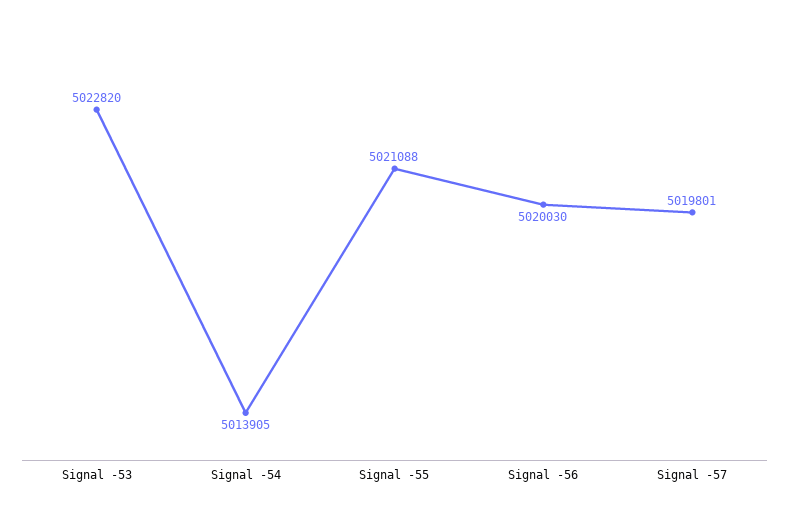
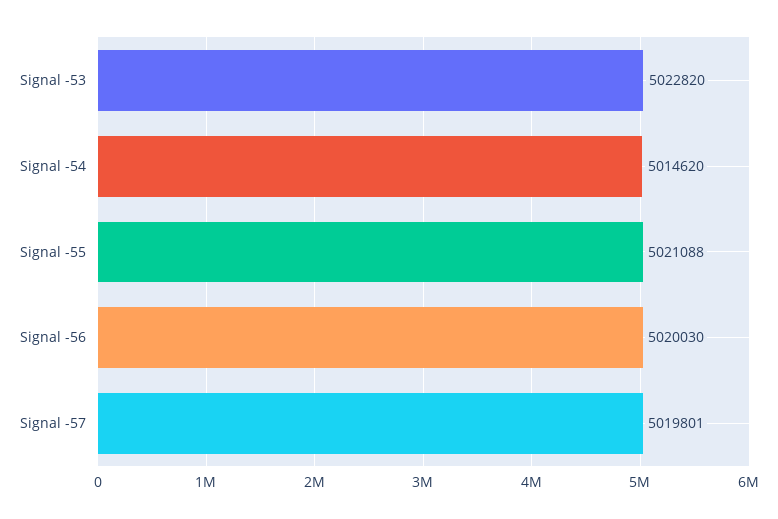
  {
    "Signal -53": 5022820,
-   "Signal -54": 5013905,
+   "Signal -54": 5014620,
    "Signal -55": 5021088,
    "Signal -56": 5020030,
    "Signal -57": 5019801
  }

